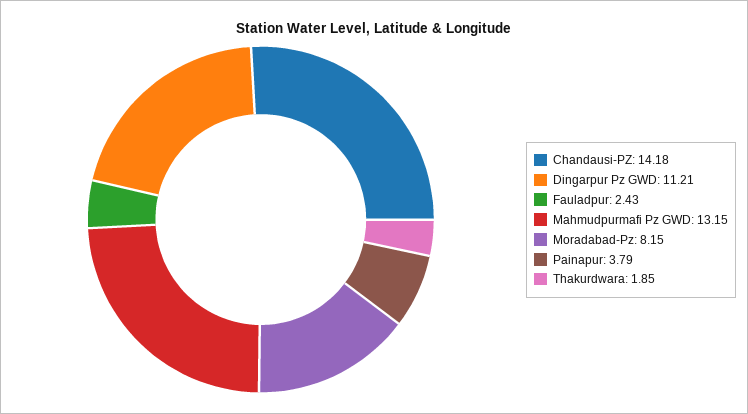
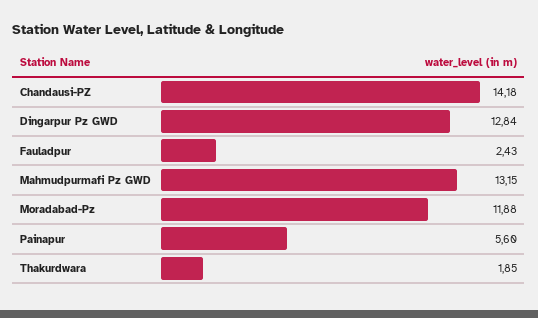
  {
    "Chandausi-PZ": 14.18,
-   "Dingarpur Pz GWD": 11.21,
+   "Dingarpur Pz GWD": 12.84,
    "Fauladpur": 2.43,
    "Mahmudpurmafi Pz GWD": 13.15,
-   "Moradabad-Pz": 8.15,
+   "Moradabad-Pz": 11.88,
-   "Painapur": 3.79,
+   "Painapur": 5.6,
    "Thakurdwara": 1.85
  }

